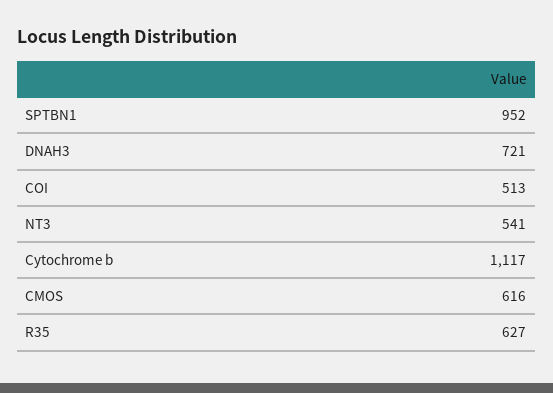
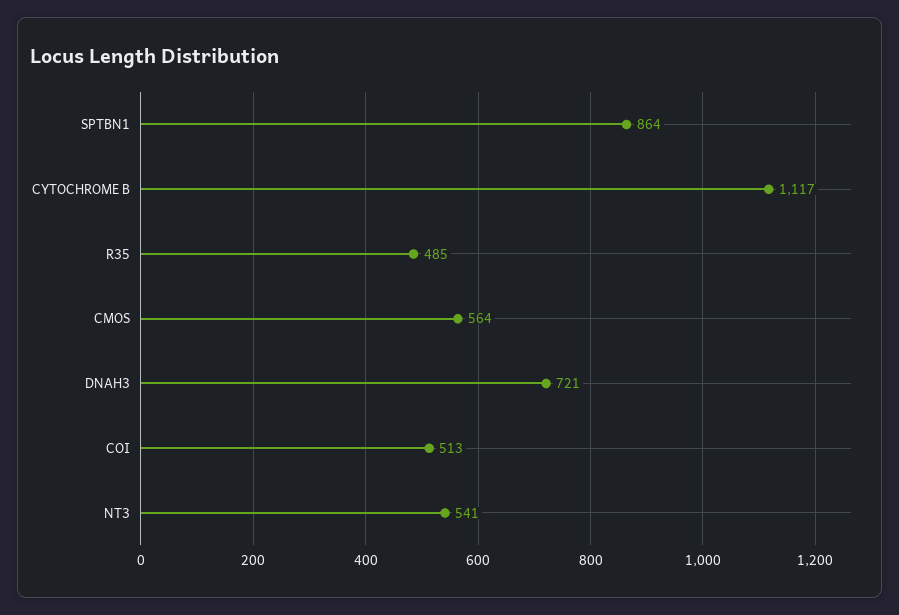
  {
-   "SPTBN1": 952,
+   "SPTBN1": 864,
    "DNAH3": 721,
    "COI": 513,
    "NT3": 541,
    "Cytochrome b": 1117,
-   "CMOS": 616,
+   "CMOS": 564,
-   "R35": 627
+   "R35": 485
  }

